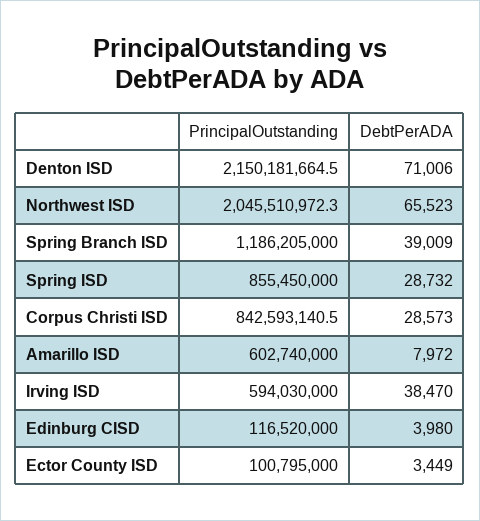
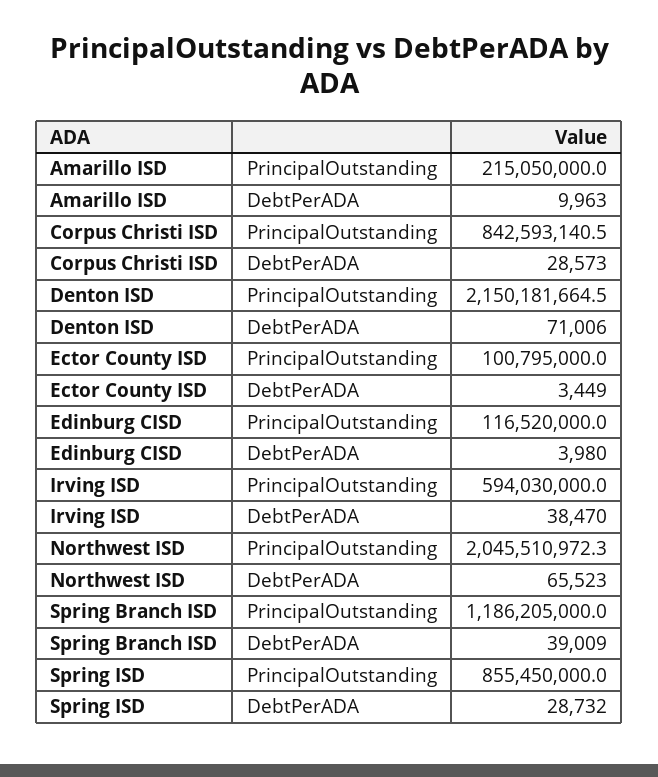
  {
    "PrincipalOutstanding": {
      "Denton ISD": 2150181664.5,
      "Northwest ISD": 2045510972.3,
      "Spring Branch ISD": 1186205000,
      "Spring ISD": 855450000,
      "Corpus Christi ISD": 842593140.5,
-     "Amarillo ISD": 602740000,
+     "Amarillo ISD": 215050000,
      "Irving ISD": 594030000,
      "Edinburg CISD": 116520000,
      "Ector County ISD": 100795000
    },
    "DebtPerADA": {
      "Denton ISD": 71006,
      "Northwest ISD": 65523,
      "Spring Branch ISD": 39009,
      "Spring ISD": 28732,
      "Corpus Christi ISD": 28573,
-     "Amarillo ISD": 7972,
+     "Amarillo ISD": 9963,
      "Irving ISD": 38470,
      "Edinburg CISD": 3980,
      "Ector County ISD": 3449
    }
  }

